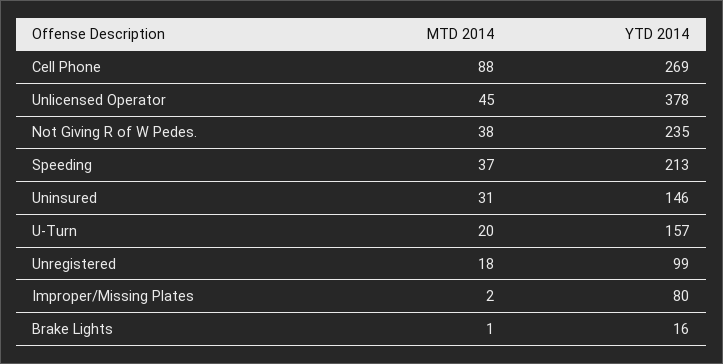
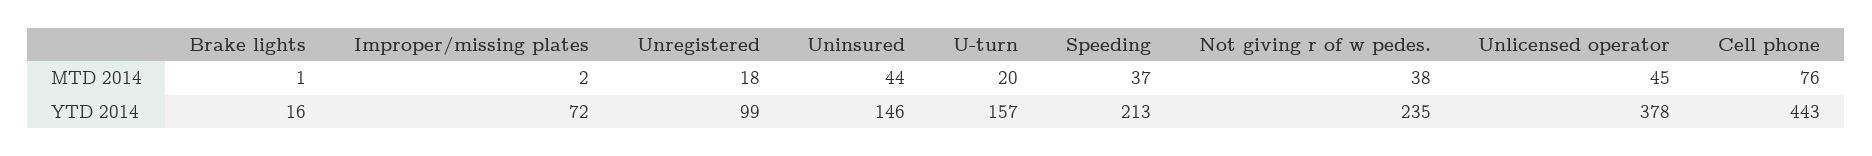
  {
    "MTD 2014": {
-     "Cell Phone": 88,
+     "Cell Phone": 76,
      "Unlicensed Operator": 45,
      "Not Giving R of W Pedes.": 38,
      "Speeding": 37,
-     "Uninsured": 31,
+     "Uninsured": 44,
      "U-Turn": 20,
      "Unregistered": 18,
      "Improper/Missing Plates": 2,
      "Brake Lights": 1
    },
    "YTD 2014": {
-     "Cell Phone": 269,
+     "Cell Phone": 443,
      "Unlicensed Operator": 378,
      "Not Giving R of W Pedes.": 235,
      "Speeding": 213,
      "Uninsured": 146,
      "U-Turn": 157,
      "Unregistered": 99,
-     "Improper/Missing Plates": 80,
+     "Improper/Missing Plates": 72,
      "Brake Lights": 16
    }
  }

